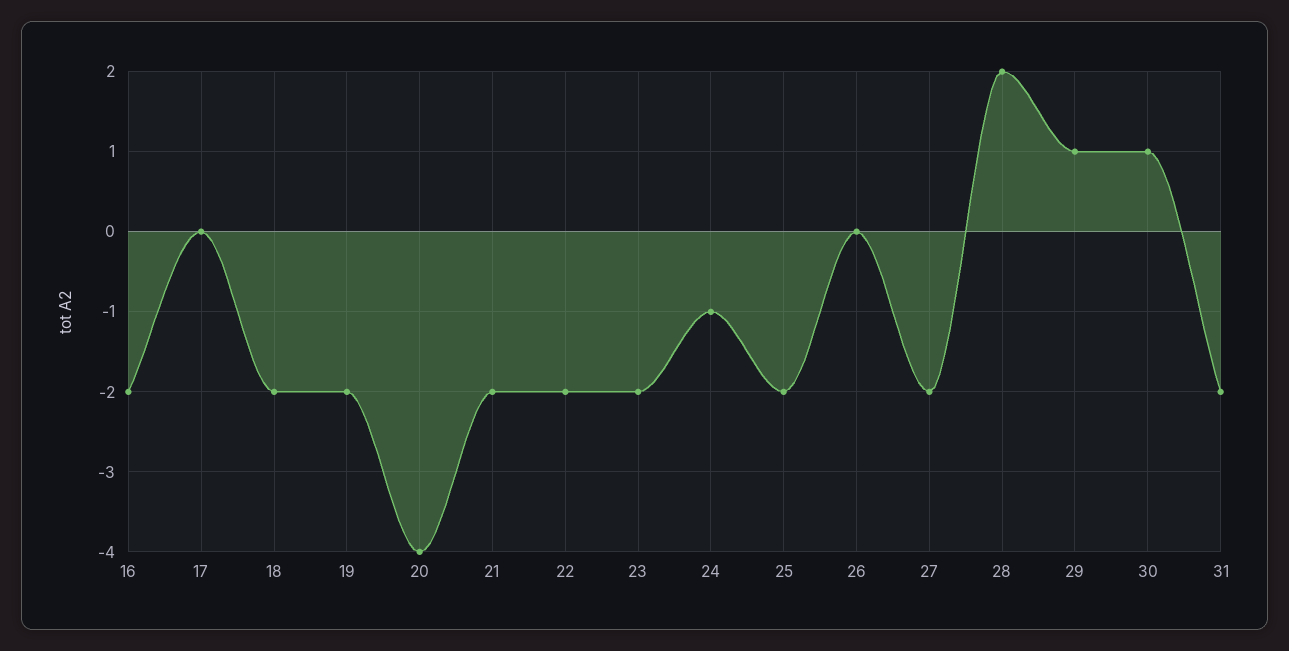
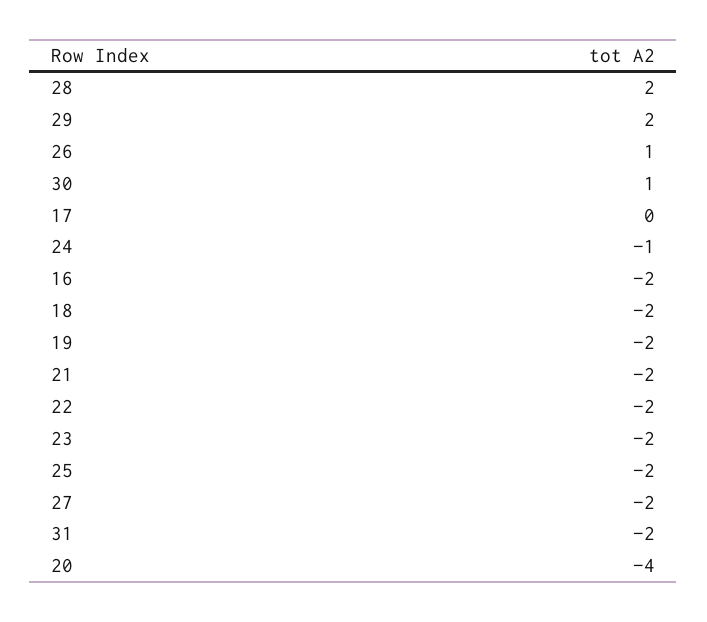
  {
    "16": -2,
    "17": 0,
    "18": -2,
    "19": -2,
    "20": -4,
    "21": -2,
    "22": -2,
    "23": -2,
    "24": -1,
    "25": -2,
-   "26": 0,
+   "26": 1,
    "27": -2,
    "28": 2,
-   "29": 1,
+   "29": 2,
    "30": 1,
    "31": -2
  }

